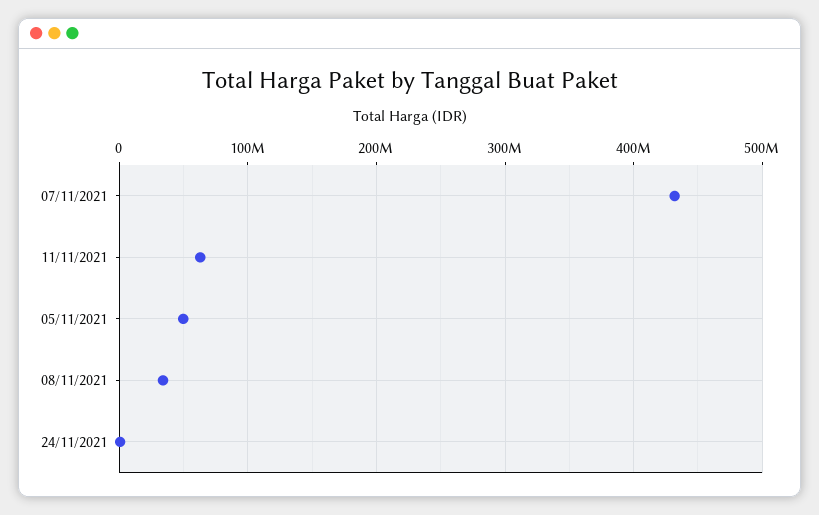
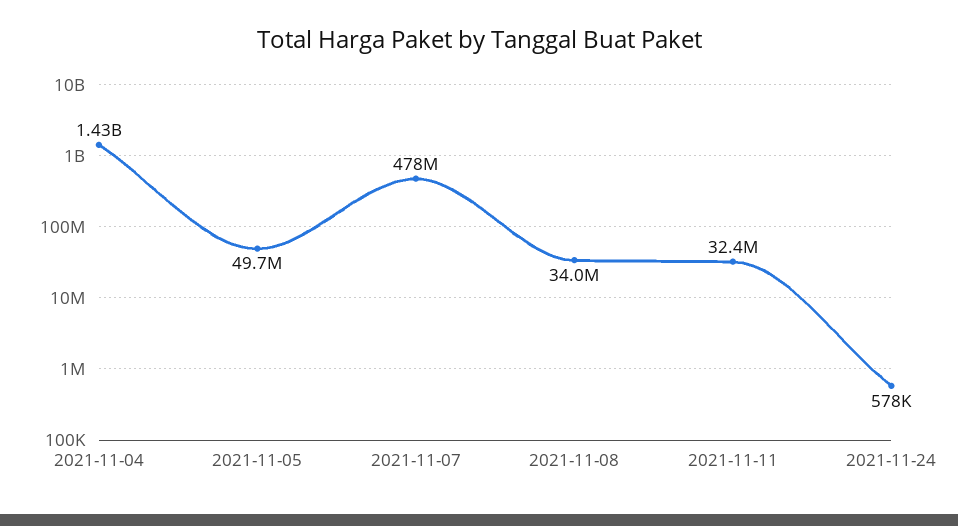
  {
-   "07/11/2021": 430000000,
+   "07/11/2021": 478000000,
-   "11/11/2021": 60000000,
+   "11/11/2021": 32400000,
    "05/11/2021": 49700000,
    "08/11/2021": 34000000,
-   "24/11/2021": 578000
+   "24/11/2021": 578000,
+   "2021-11-04": 1430000000
  }

